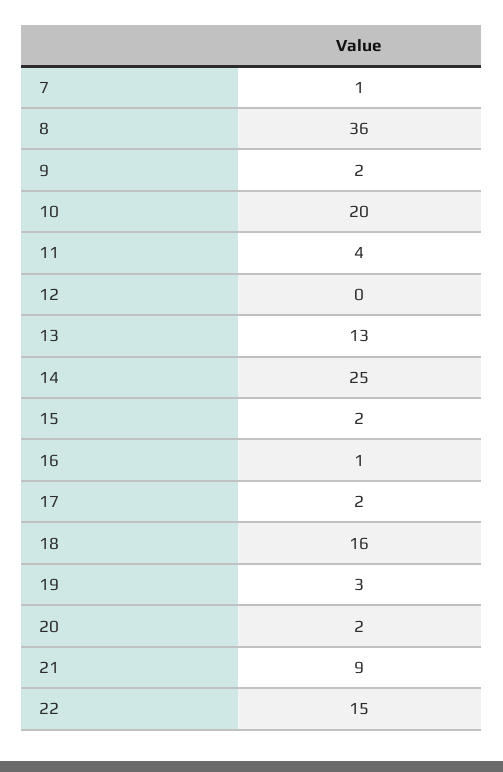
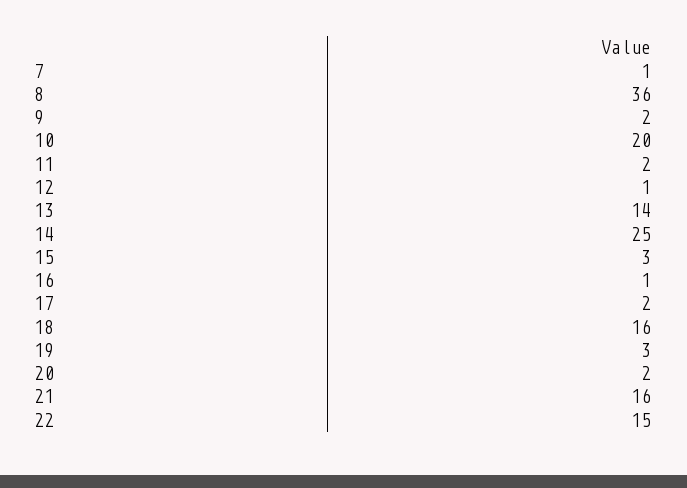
  {
    "7": 1,
    "8": 36,
    "9": 2,
    "10": 20,
-   "11": 4,
+   "11": 2,
-   "12": 0,
+   "12": 1,
-   "13": 13,
+   "13": 14,
    "14": 25,
-   "15": 2,
+   "15": 3,
    "16": 1,
    "17": 2,
    "18": 16,
    "19": 3,
    "20": 2,
-   "21": 9,
+   "21": 16,
    "22": 15
  }

